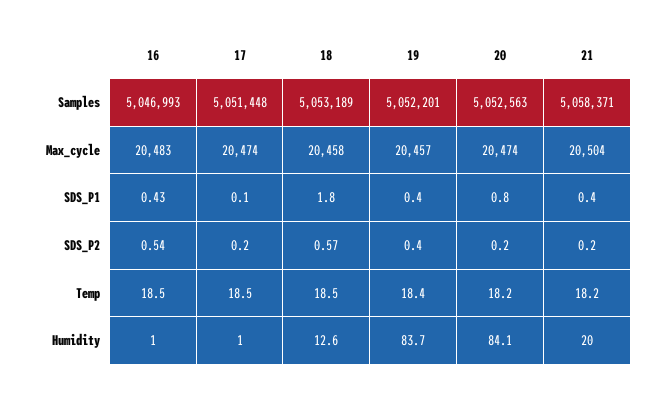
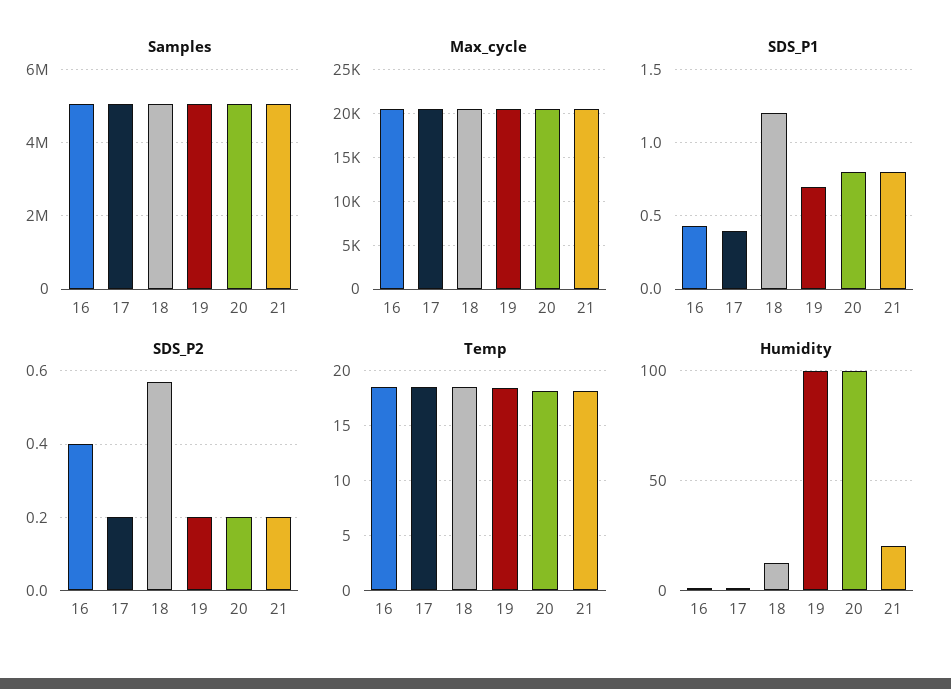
  {
    "Samples": {
      "16": 5046993,
      "17": 5051448,
      "18": 5053189,
      "19": 5052201,
      "20": 5052563,
      "21": 5058371
    },
    "Max_cycle": {
      "16": 20483,
      "17": 20474,
      "18": 20458,
      "19": 20457,
      "20": 20474,
      "21": 20504
    },
    "SDS_P1": {
      "16": 0.43,
-     "17": 0.1,
+     "17": 0.4,
-     "18": 1.8,
+     "18": 1.2,
-     "19": 0.4,
+     "19": 0.7,
      "20": 0.8,
-     "21": 0.4
+     "21": 0.8
    },
    "SDS_P2": {
-     "16": 0.54,
+     "16": 0.4,
      "17": 0.2,
      "18": 0.57,
-     "19": 0.4,
+     "19": 0.2,
      "20": 0.2,
      "21": 0.2
    },
    "Temp": {
      "16": 18.5,
      "17": 18.5,
      "18": 18.5,
      "19": 18.4,
      "20": 18.2,
      "21": 18.2
    },
    "Humidity": {
      "16": 1,
      "17": 1,
      "18": 12.6,
-     "19": 83.7,
+     "19": 100,
-     "20": 84.1,
+     "20": 100,
      "21": 20
    }
  }

